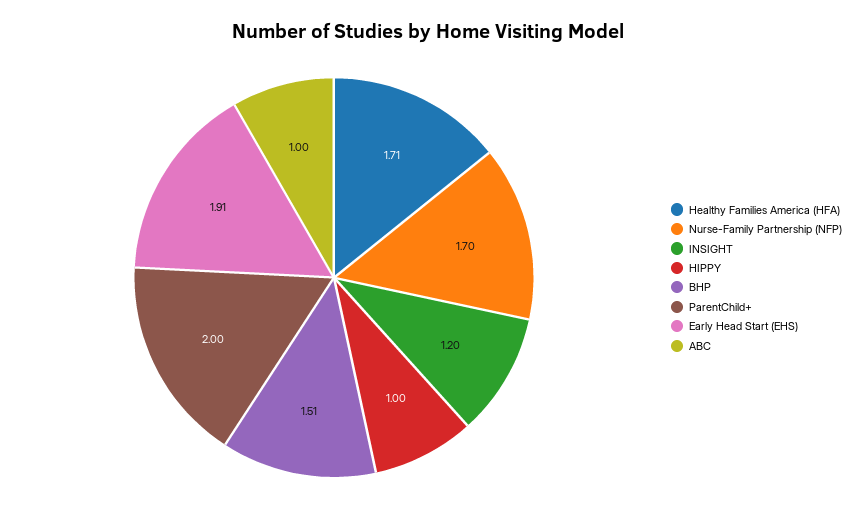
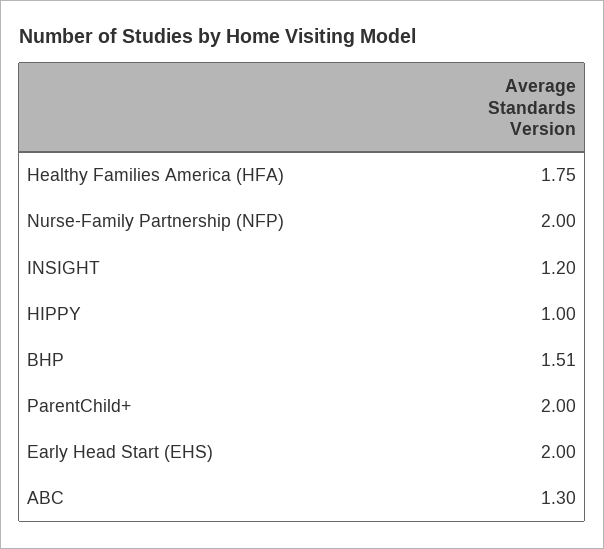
  {
-   "Healthy Families America (HFA)": 1.71,
+   "Healthy Families America (HFA)": 1.75,
-   "Nurse-Family Partnership (NFP)": 1.7,
+   "Nurse-Family Partnership (NFP)": 2,
    "INSIGHT": 1.2,
    "HIPPY": 1,
    "BHP": 1.51,
    "ParentChild+": 2,
-   "Early Head Start (EHS)": 1.91,
+   "Early Head Start (EHS)": 2,
-   "ABC": 1
+   "ABC": 1.3
  }

